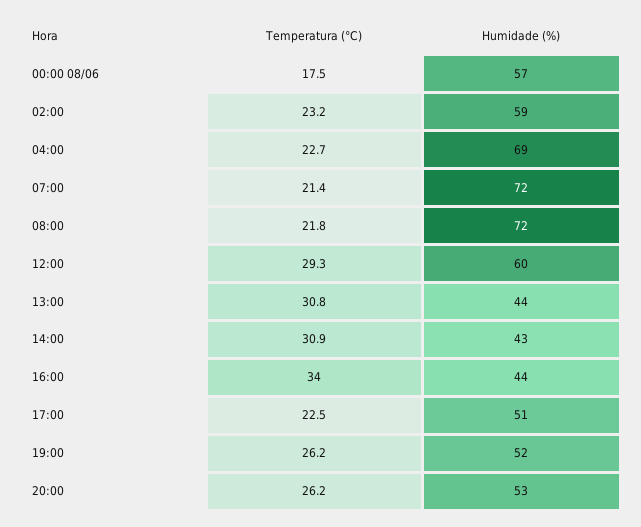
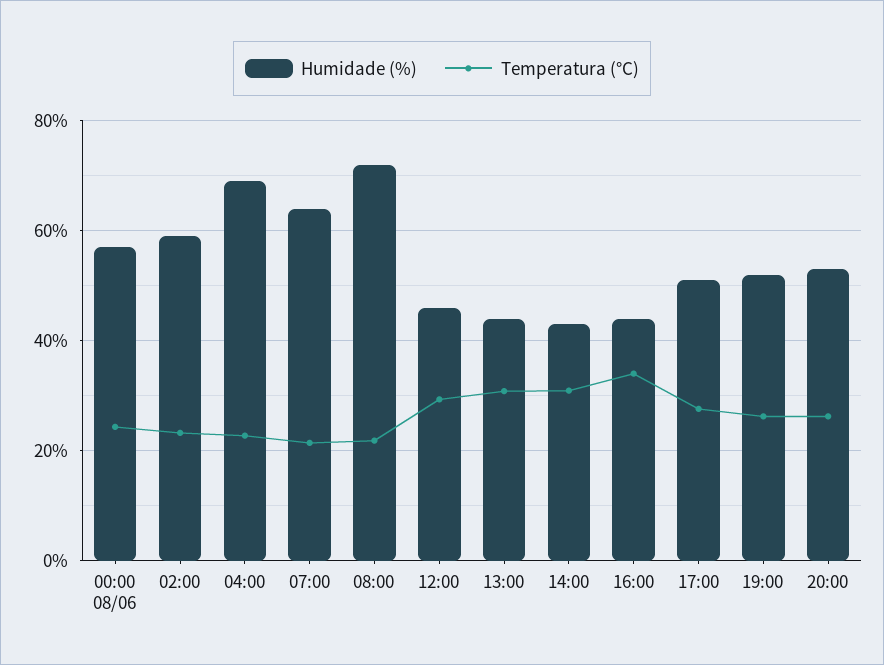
  {
    "Temperatura (°C)": {
-     "00:00 08/06": 17.5,
+     "00:00 08/06": 24,
      "02:00": 23.2,
      "04:00": 22.7,
      "07:00": 21.4,
      "08:00": 21.8,
      "12:00": 29.3,
      "13:00": 30.8,
      "14:00": 30.9,
      "16:00": 34,
-     "17:00": 22.5,
+     "17:00": 28,
      "19:00": 26.2,
      "20:00": 26.2
    },
    "Humidade (%)": {
      "00:00 08/06": 57,
      "02:00": 59,
      "04:00": 69,
-     "07:00": 72,
+     "07:00": 64,
      "08:00": 72,
-     "12:00": 60,
+     "12:00": 46,
      "13:00": 44,
      "14:00": 43,
      "16:00": 44,
      "17:00": 51,
      "19:00": 52,
      "20:00": 53
    }
  }

